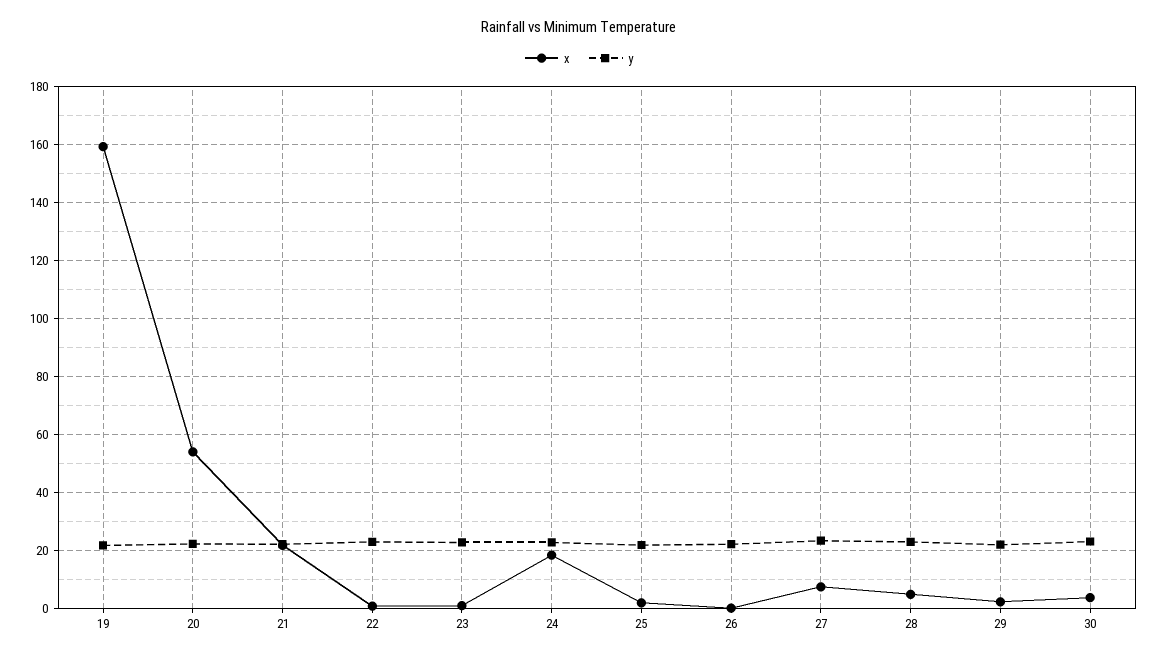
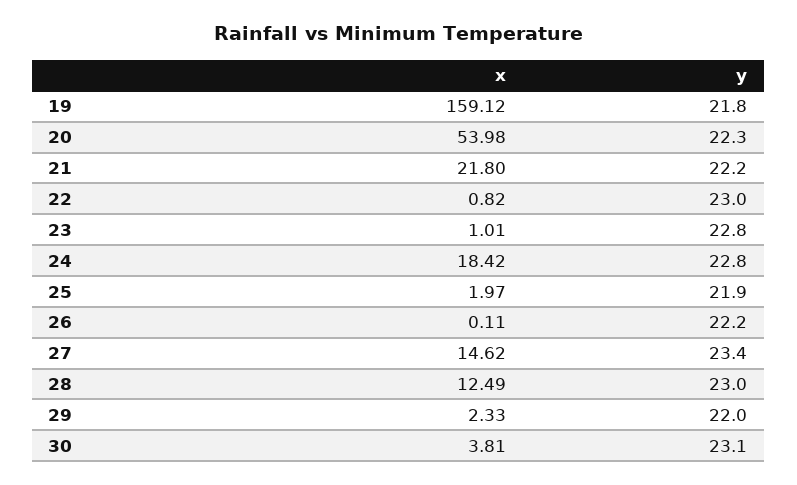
  {
    "x": {
      "19": 159.12,
      "20": 53.98,
      "21": 21.8,
      "22": 0.82,
      "23": 1.01,
      "24": 18.42,
      "25": 1.97,
      "26": 0.11,
-     "27": 7.5,
+     "27": 14.62,
-     "28": 5,
+     "28": 12.49,
      "29": 2.33,
      "30": 3.81
    },
    "y": {
      "19": 21.8,
      "20": 22.3,
      "21": 22.2,
      "22": 23,
      "23": 22.8,
      "24": 22.8,
      "25": 21.9,
      "26": 22.2,
      "27": 23.4,
      "28": 23,
      "29": 22,
      "30": 23.1
    }
  }

